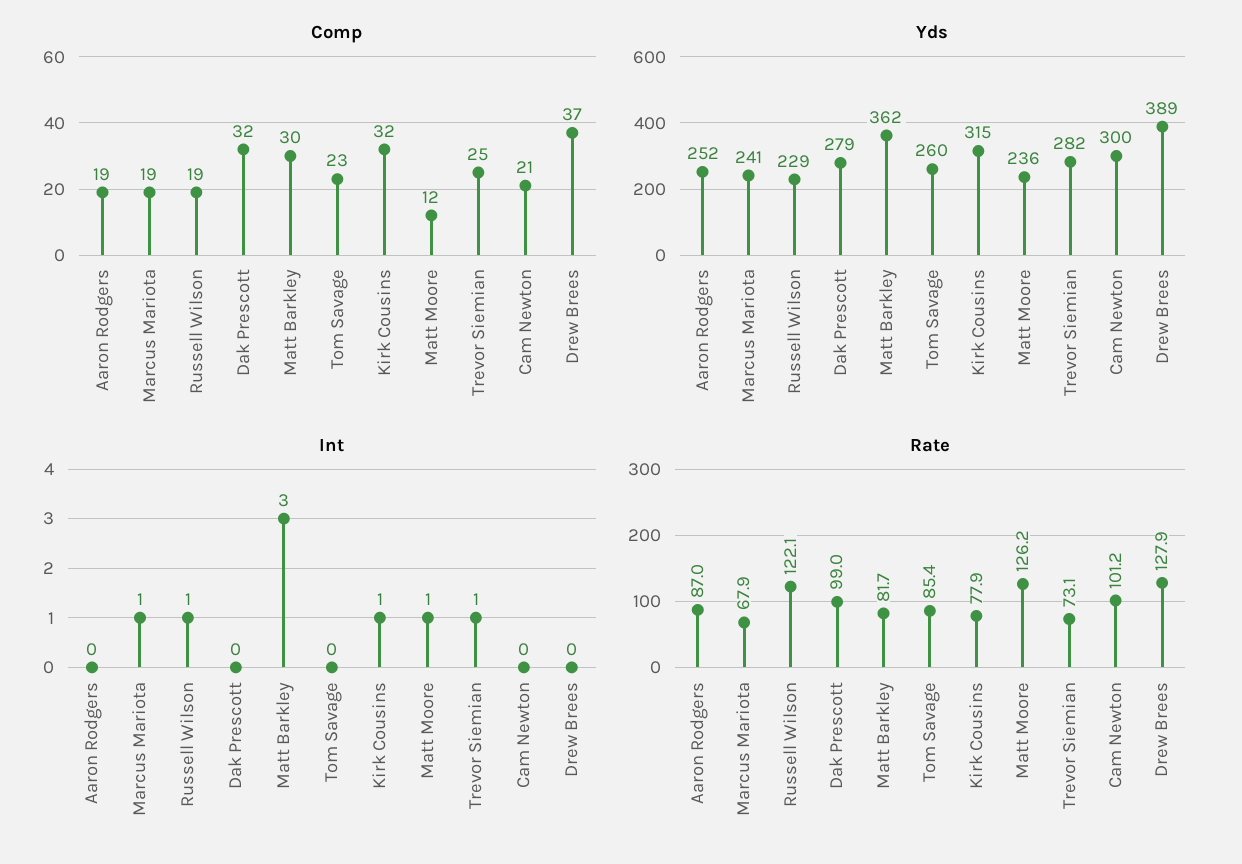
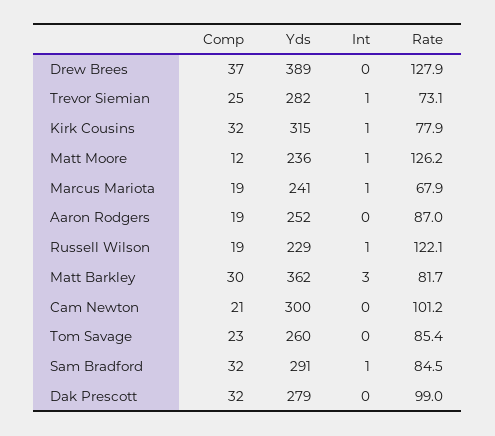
  {
    "Comp": {
      "Aaron Rodgers": 19,
      "Marcus Mariota": 19,
      "Russell Wilson": 19,
      "Dak Prescott": 32,
      "Matt Barkley": 30,
      "Tom Savage": 23,
      "Kirk Cousins": 32,
      "Matt Moore": 12,
      "Trevor Siemian": 25,
      "Cam Newton": 21,
-     "Drew Brees": 37
+     "Drew Brees": 37,
+     "Sam Bradford": 32
    },
    "Yds": {
      "Aaron Rodgers": 252,
      "Marcus Mariota": 241,
      "Russell Wilson": 229,
      "Dak Prescott": 279,
      "Matt Barkley": 362,
      "Tom Savage": 260,
      "Kirk Cousins": 315,
      "Matt Moore": 236,
      "Trevor Siemian": 282,
      "Cam Newton": 300,
-     "Drew Brees": 389
+     "Drew Brees": 389,
+     "Sam Bradford": 291
    },
    "Int": {
      "Aaron Rodgers": 0,
      "Marcus Mariota": 1,
      "Russell Wilson": 1,
      "Dak Prescott": 0,
      "Matt Barkley": 3,
      "Tom Savage": 0,
      "Kirk Cousins": 1,
      "Matt Moore": 1,
      "Trevor Siemian": 1,
      "Cam Newton": 0,
-     "Drew Brees": 0
+     "Drew Brees": 0,
+     "Sam Bradford": 1
    },
    "Rate": {
      "Aaron Rodgers": 87,
      "Marcus Mariota": 67.9,
      "Russell Wilson": 122.1,
      "Dak Prescott": 99,
      "Matt Barkley": 81.7,
      "Tom Savage": 85.4,
      "Kirk Cousins": 77.9,
      "Matt Moore": 126.2,
      "Trevor Siemian": 73.1,
      "Cam Newton": 101.2,
-     "Drew Brees": 127.9
+     "Drew Brees": 127.9,
+     "Sam Bradford": 84.5
    }
  }

